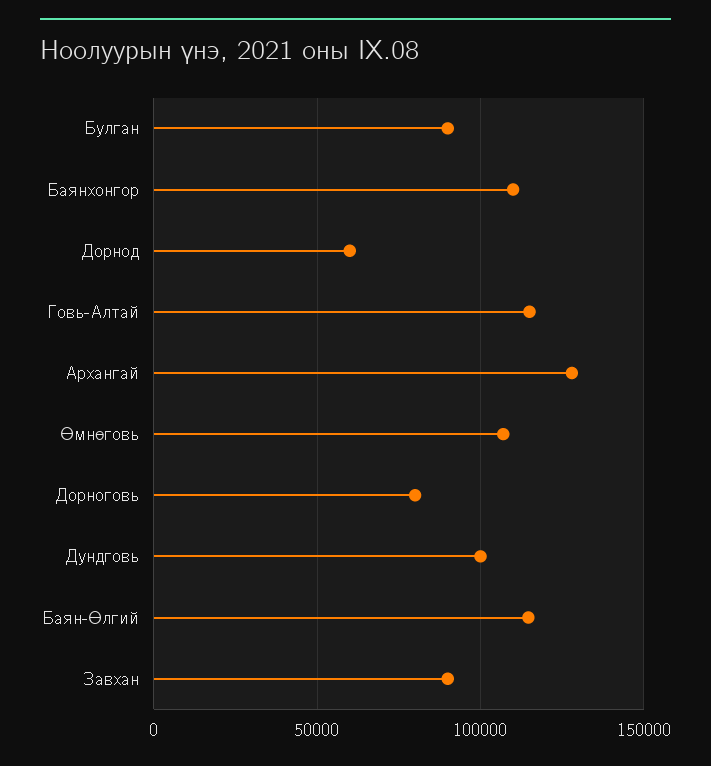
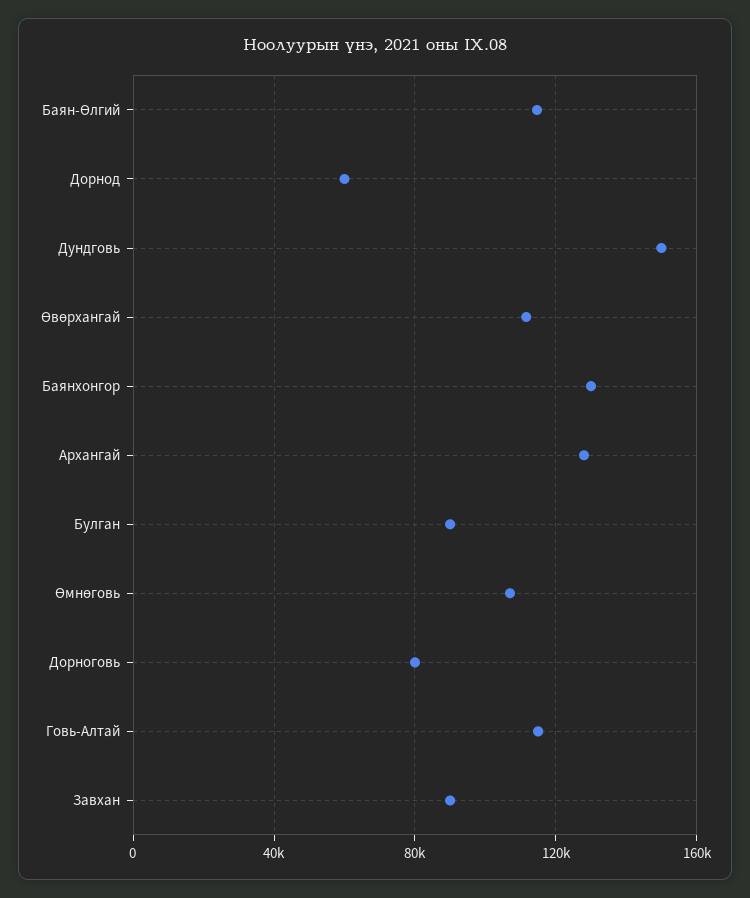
  {
    "Булган": 90000,
-   "Баянхонгор": 110000,
+   "Баянхонгор": 130000,
    "Дорнод": 60000,
    "Говь-Алтай": 115000,
    "Архангай": 130000,
    "Өмнөговь": 105000,
    "Дорноговь": 80000,
-   "Дундговь": 100000,
+   "Дундговь": 150000,
    "Баян-Өлгий": 115000,
-   "Завхан": 90000
+   "Завхан": 90000,
+   "Өвөрхангай": 110000
  }

